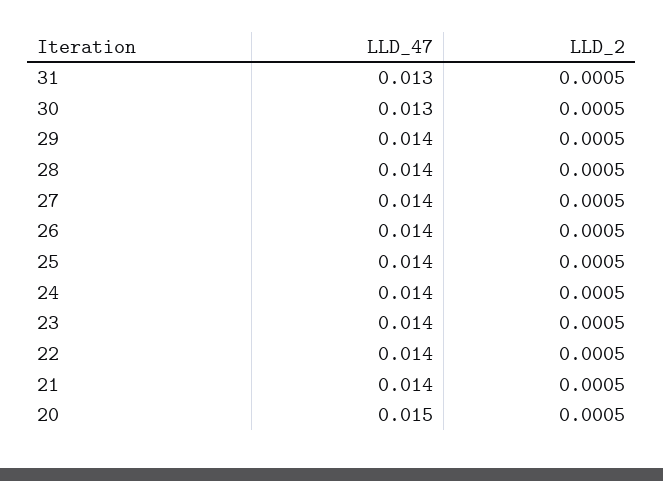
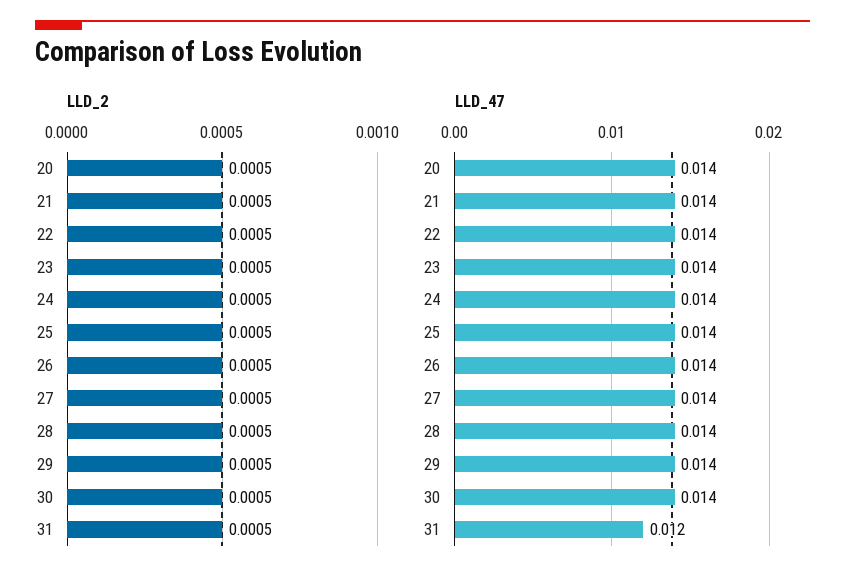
  {
    "LLD_47": {
-     "31": 0.013,
+     "31": 0.012,
-     "30": 0.013,
+     "30": 0.014,
      "29": 0.014,
      "28": 0.014,
      "27": 0.014,
      "26": 0.014,
      "25": 0.014,
      "24": 0.014,
      "23": 0.014,
      "22": 0.014,
      "21": 0.014,
-     "20": 0.015
+     "20": 0.014
    },
    "LLD_2": {
      "31": 0.0005,
      "30": 0.0005,
      "29": 0.0005,
      "28": 0.0005,
      "27": 0.0005,
      "26": 0.0005,
      "25": 0.0005,
      "24": 0.0005,
      "23": 0.0005,
      "22": 0.0005,
      "21": 0.0005,
      "20": 0.0005
    }
  }

